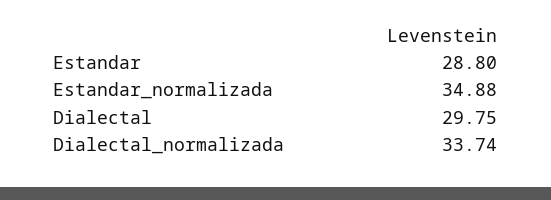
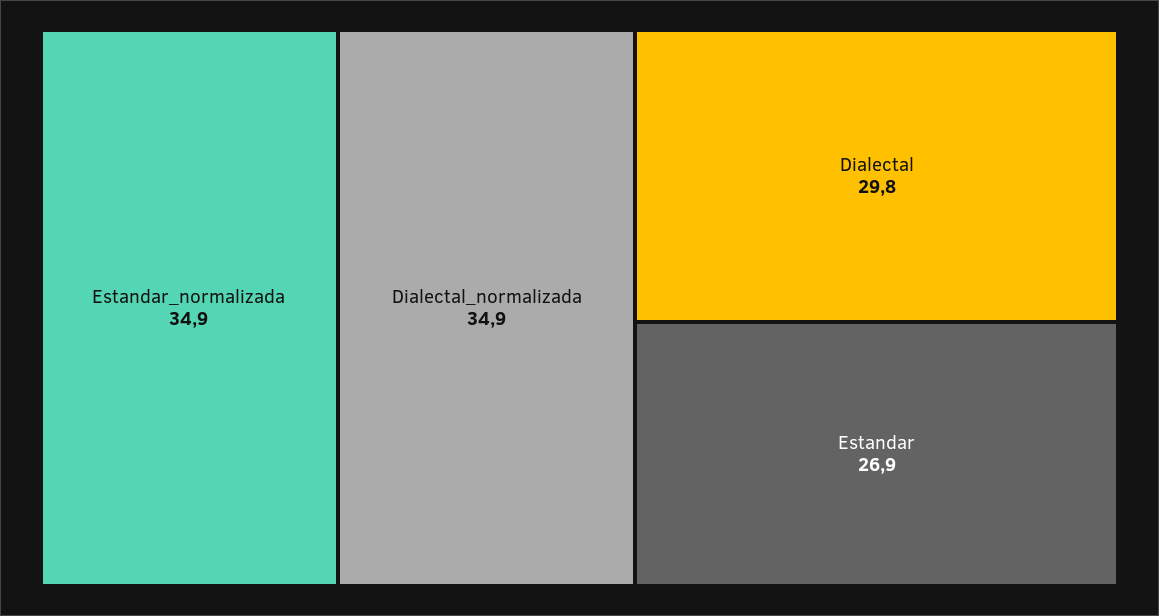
  {
-   "Estandar": 28.8,
+   "Estandar": 26.9,
    "Estandar_normalizada": 34.88,
    "Dialectal": 29.75,
-   "Dialectal_normalizada": 33.74
+   "Dialectal_normalizada": 34.9
  }

